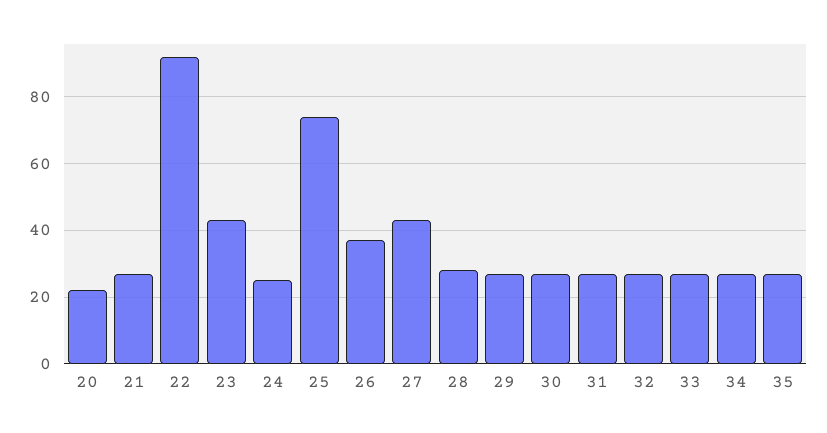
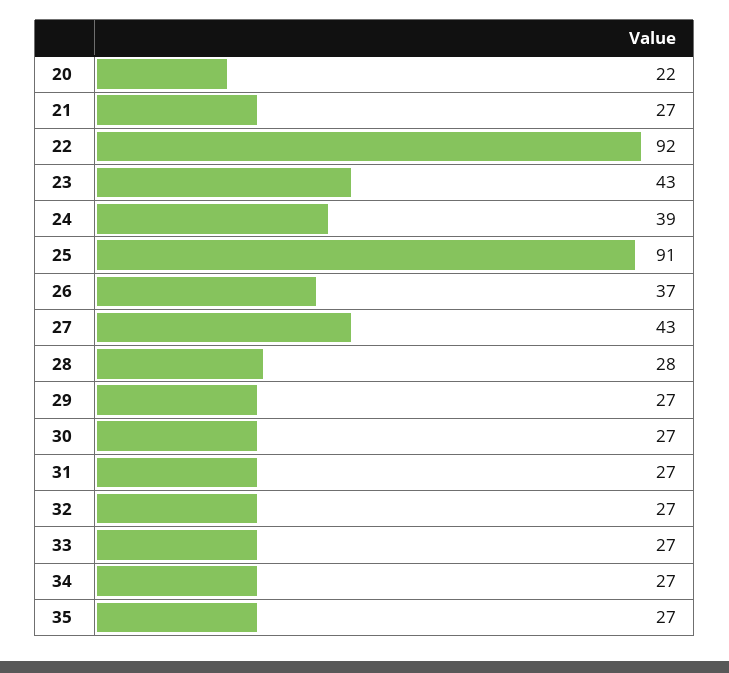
  {
    "20": 22,
    "21": 27,
    "22": 92,
    "23": 43,
-   "24": 25,
+   "24": 39,
-   "25": 75,
+   "25": 91,
    "26": 37,
    "27": 43,
    "28": 28,
    "29": 27,
    "30": 27,
    "31": 27,
    "32": 27,
    "33": 27,
    "34": 27,
    "35": 27
  }

